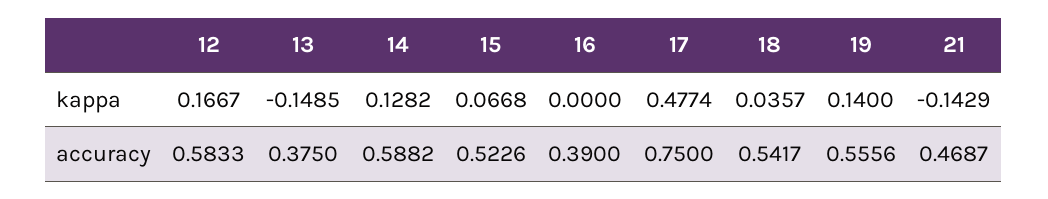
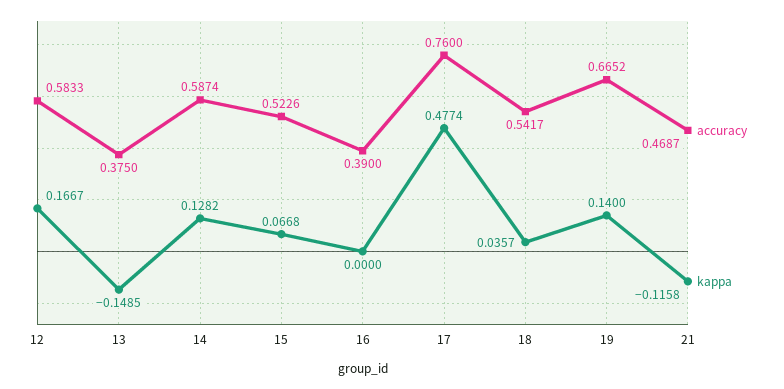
  {
    "kappa": {
      "12": 0.1667,
      "13": -0.1485,
      "14": 0.1282,
      "15": 0.0668,
      "16": 0,
      "17": 0.4774,
      "18": 0.0357,
      "19": 0.14,
-     "21": -0.1429
+     "21": -0.1158
    },
    "accuracy": {
      "12": 0.5833,
      "13": 0.375,
-     "14": 0.5882,
+     "14": 0.5874,
      "15": 0.5226,
      "16": 0.39,
-     "17": 0.75,
+     "17": 0.76,
      "18": 0.5417,
-     "19": 0.5556,
+     "19": 0.6652,
      "21": 0.4687
    }
  }

